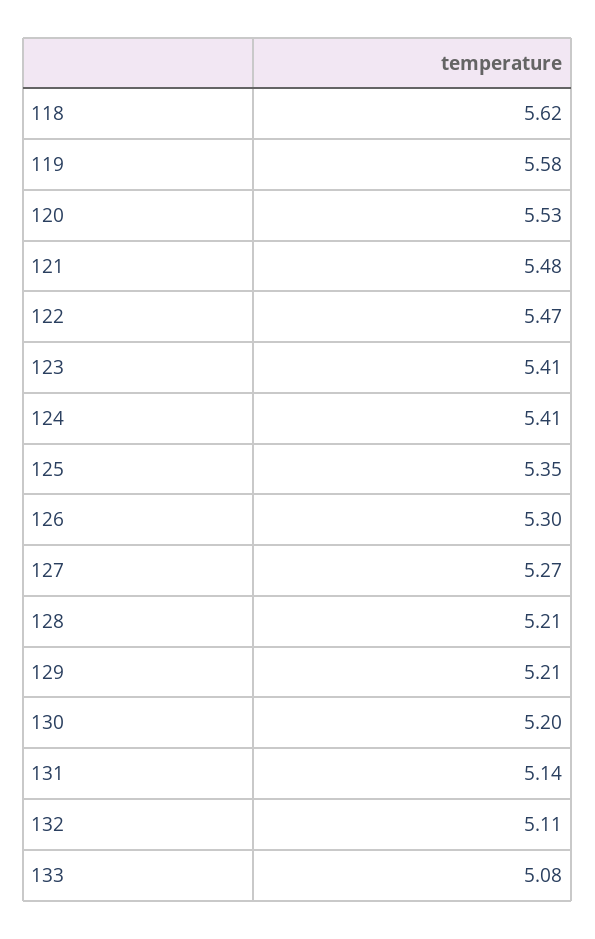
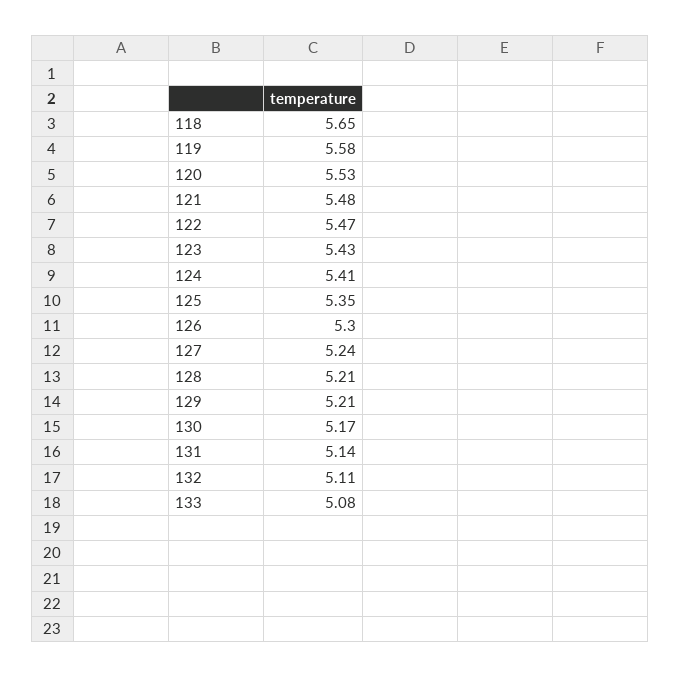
  {
-   "118": 5.62,
+   "118": 5.65,
    "119": 5.58,
    "120": 5.53,
    "121": 5.48,
    "122": 5.47,
-   "123": 5.41,
+   "123": 5.43,
    "124": 5.41,
    "125": 5.35,
    "126": 5.3,
-   "127": 5.27,
+   "127": 5.24,
    "128": 5.21,
    "129": 5.21,
-   "130": 5.2,
+   "130": 5.17,
    "131": 5.14,
    "132": 5.11,
    "133": 5.08
  }

